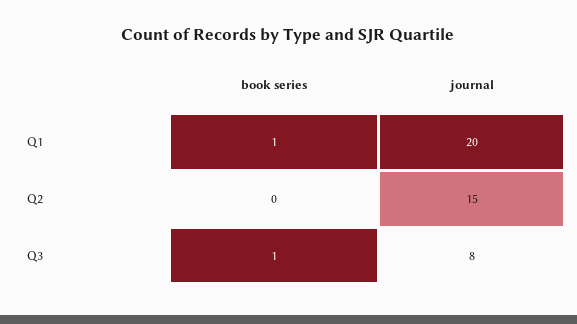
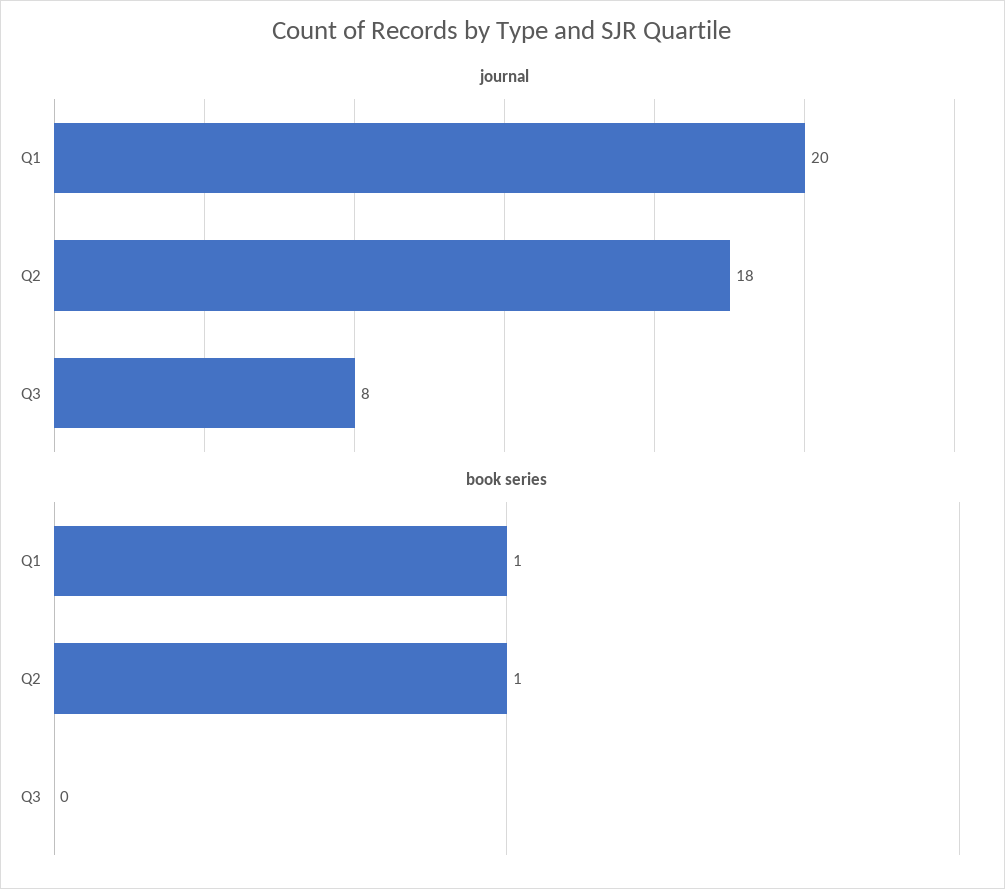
  {
    "book series": {
      "Q1": 1,
-     "Q2": 0,
+     "Q2": 1,
-     "Q3": 1
+     "Q3": 0
    },
    "journal": {
      "Q1": 20,
-     "Q2": 15,
+     "Q2": 18,
      "Q3": 8
    }
  }

